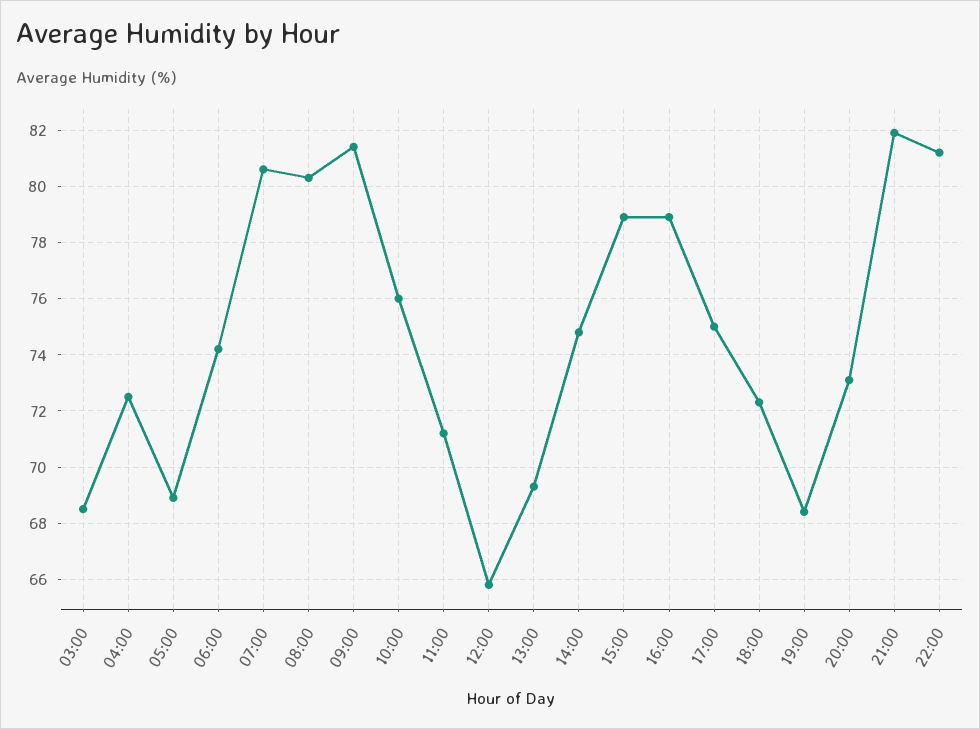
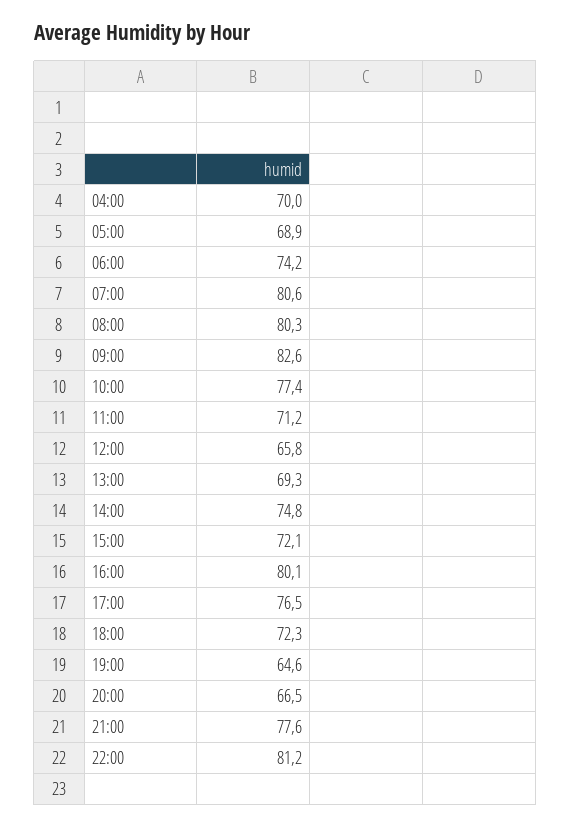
  {
-   "03:00": 68.5,
-   "04:00": 72.5,
+   "04:00": 70,
    "05:00": 68.9,
    "06:00": 74.2,
    "07:00": 80.6,
    "08:00": 80.3,
-   "09:00": 81.5,
+   "09:00": 82.6,
-   "10:00": 76,
+   "10:00": 77.4,
    "11:00": 71.2,
    "12:00": 65.8,
    "13:00": 69.3,
    "14:00": 74.8,
-   "15:00": 79,
+   "15:00": 72.1,
-   "16:00": 79,
+   "16:00": 80.1,
-   "17:00": 75,
+   "17:00": 76.5,
    "18:00": 72.3,
-   "19:00": 68.5,
+   "19:00": 64.6,
-   "20:00": 73,
+   "20:00": 66.5,
-   "21:00": 82,
+   "21:00": 77.6,
    "22:00": 81.2
  }

